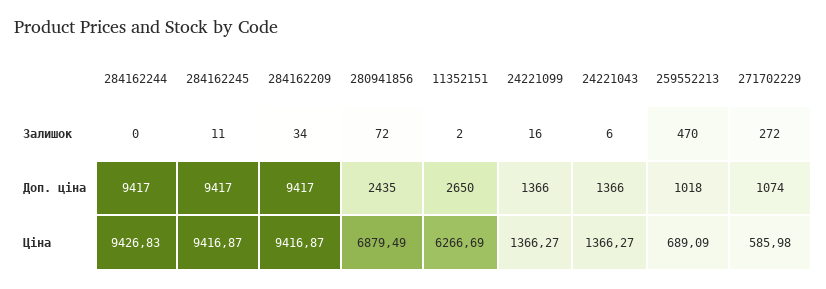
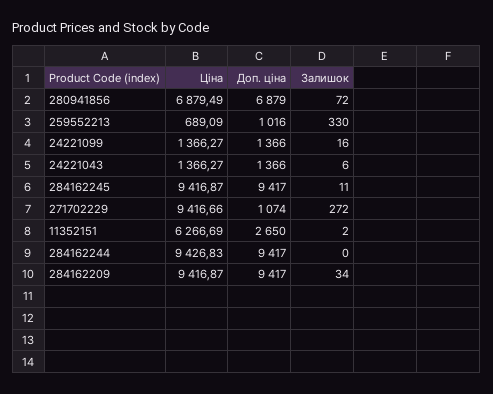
  {
    "284162244": {
      "Залишок": 0,
      "Доп. ціна": 9417,
      "Ціна": 9426.83
    },
    "284162245": {
      "Залишок": 11,
      "Доп. ціна": 9417,
      "Ціна": 9416.87
    },
    "284162209": {
      "Залишок": 34,
      "Доп. ціна": 9417,
      "Ціна": 9416.87
    },
    "280941856": {
      "Залишок": 72,
-     "Доп. ціна": 2435,
+     "Доп. ціна": 6879,
      "Ціна": 6879.49
    },
    "11352151": {
      "Залишок": 2,
      "Доп. ціна": 2650,
      "Ціна": 6266.69
    },
    "24221099": {
      "Залишок": 16,
      "Доп. ціна": 1366,
      "Ціна": 1366.27
    },
    "24221043": {
      "Залишок": 6,
      "Доп. ціна": 1366,
      "Ціна": 1366.27
    },
    "259552213": {
-     "Залишок": 470,
+     "Залишок": 330,
-     "Доп. ціна": 1018,
+     "Доп. ціна": 1016,
      "Ціна": 689.09
    },
    "271702229": {
      "Залишок": 272,
      "Доп. ціна": 1074,
-     "Ціна": 585.98
+     "Ціна": 9416.66
    }
  }

